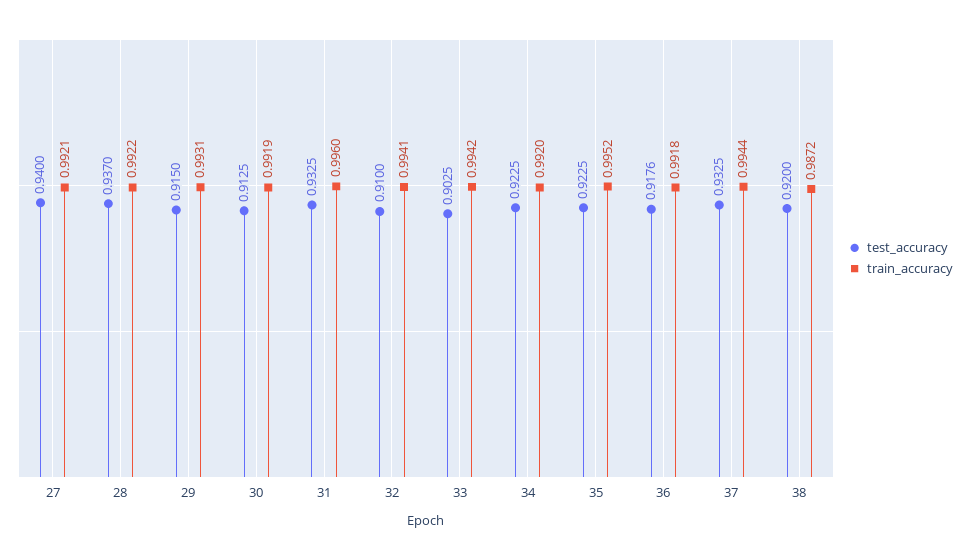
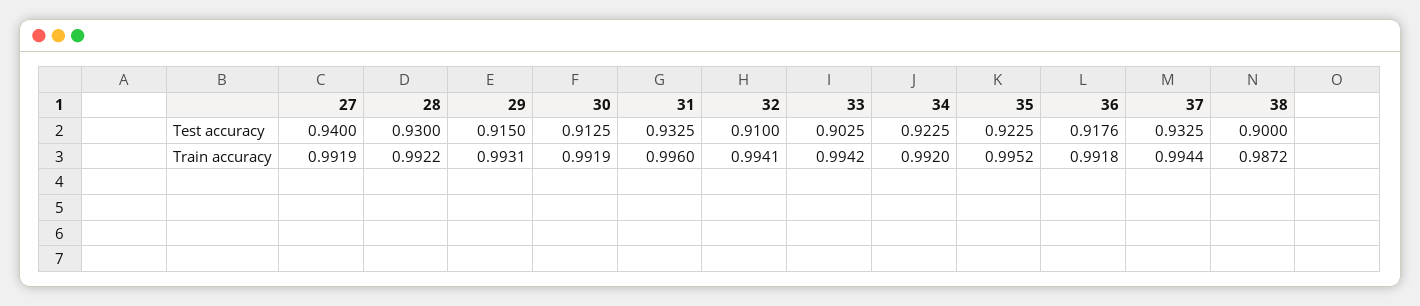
  {
    "test_accuracy": {
      "27": 0.94,
-     "28": 0.937,
+     "28": 0.93,
      "29": 0.915,
      "30": 0.9125,
      "31": 0.9325,
      "32": 0.91,
      "33": 0.9025,
      "34": 0.9225,
      "35": 0.9225,
      "36": 0.9176,
      "37": 0.9325,
-     "38": 0.92
+     "38": 0.9
    },
    "train_accuracy": {
-     "27": 0.9921,
+     "27": 0.9919,
      "28": 0.9922,
      "29": 0.9931,
      "30": 0.9919,
      "31": 0.996,
      "32": 0.9941,
      "33": 0.9942,
      "34": 0.992,
      "35": 0.9952,
      "36": 0.9918,
      "37": 0.9944,
      "38": 0.9872
    }
  }

